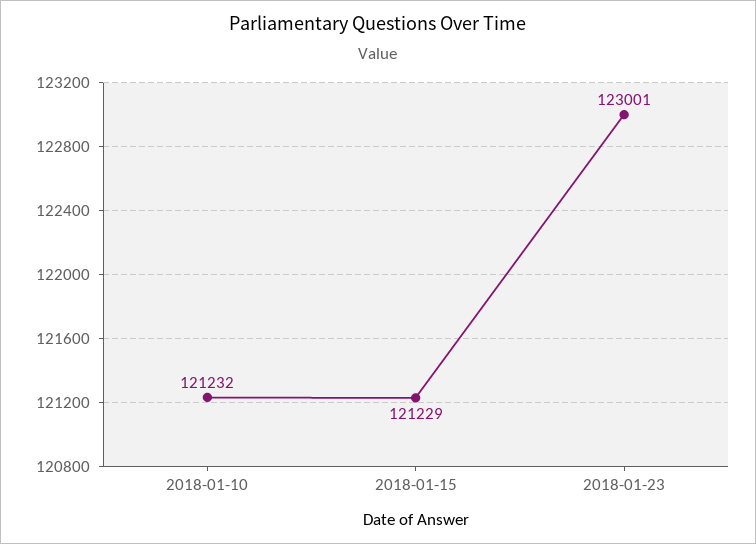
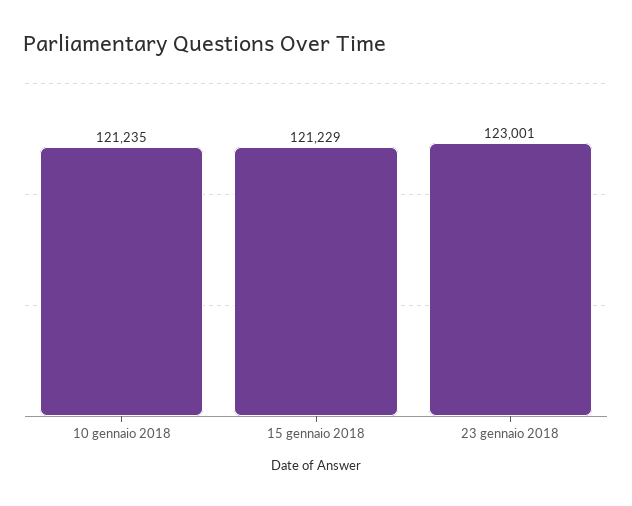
  {
-   "2018-01-10": 121232,
+   "2018-01-10": 121235,
    "2018-01-15": 121229,
    "2018-01-23": 123001
  }

